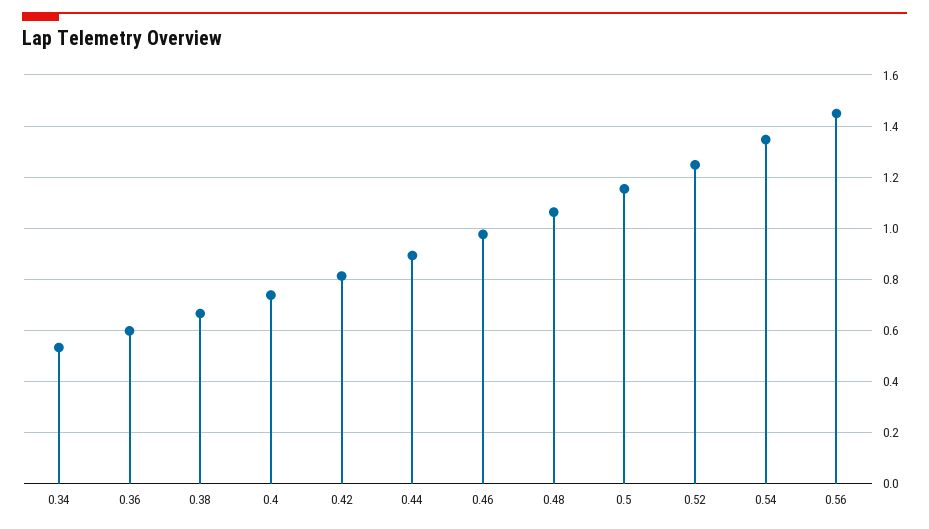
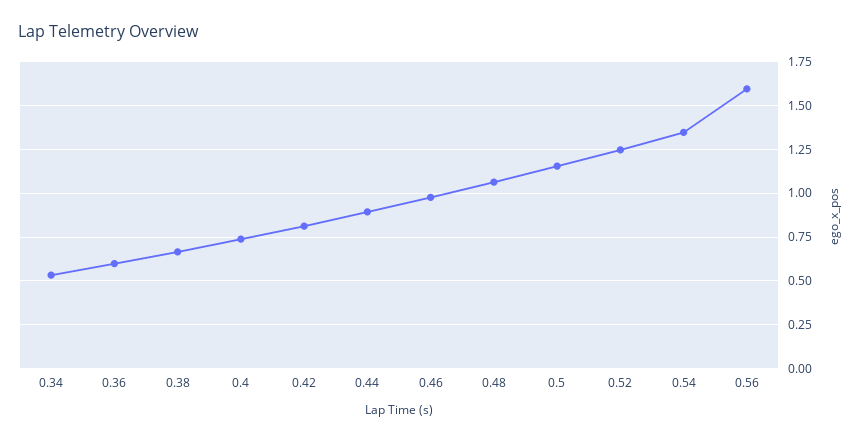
  {
    "0.34": 0.525,
    "0.36": 0.6,
    "0.38": 0.675,
    "0.4": 0.75,
    "0.42": 0.825,
    "0.44": 0.9,
    "0.46": 0.975,
    "0.48": 1.075,
    "0.5": 1.15,
    "0.52": 1.25,
    "0.54": 1.35,
-   "0.56": 1.45
+   "0.56": 1.6
  }

